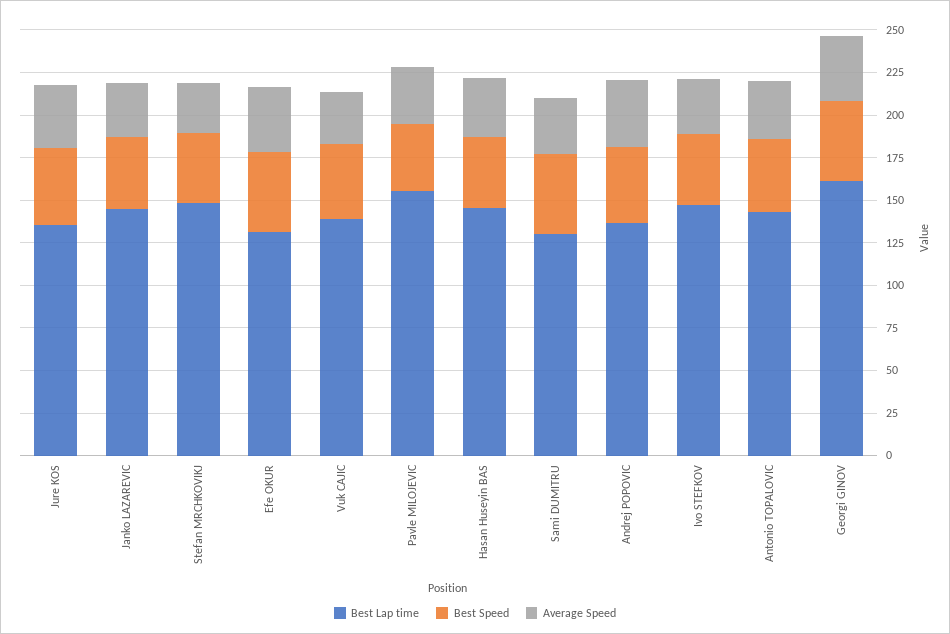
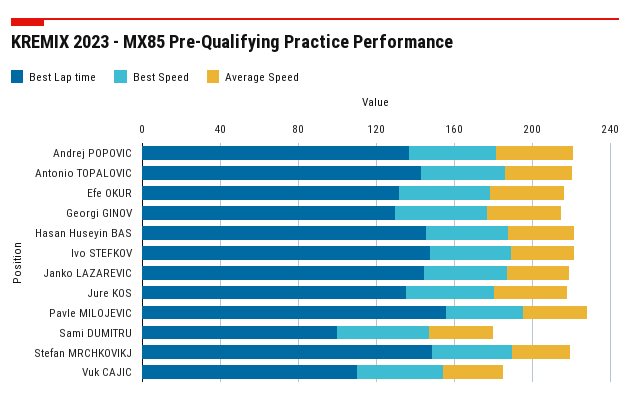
  {
    "Best Lap time": {
      "Jure KOS": 135,
      "Janko LAZAREVIC": 145,
      "Stefan MRCHKOVIKJ": 150,
      "Efe OKUR": 130,
-     "Vuk CAJIC": 140,
+     "Vuk CAJIC": 110,
      "Pavle MILOJEVIC": 155,
      "Hasan Huseyin BAS": 145,
-     "Sami DUMITRU": 130,
+     "Sami DUMITRU": 100,
      "Andrej POPOVIC": 135,
      "Ivo STEFKOV": 145,
      "Antonio TOPALOVIC": 145,
-     "Georgi GINOV": 160
+     "Georgi GINOV": 130
    },
    "Best Speed": {
      "Jure KOS": 45,
      "Janko LAZAREVIC": 40,
      "Stefan MRCHKOVIKJ": 40,
      "Efe OKUR": 45,
      "Vuk CAJIC": 45,
      "Pavle MILOJEVIC": 40,
      "Hasan Huseyin BAS": 40,
      "Sami DUMITRU": 45,
      "Andrej POPOVIC": 45,
      "Ivo STEFKOV": 40,
      "Antonio TOPALOVIC": 45,
      "Georgi GINOV": 45
    },
    "Average Speed": {
      "Jure KOS": 35,
      "Janko LAZAREVIC": 30,
      "Stefan MRCHKOVIKJ": 30,
      "Efe OKUR": 40,
      "Vuk CAJIC": 30,
      "Pavle MILOJEVIC": 35,
      "Hasan Huseyin BAS": 35,
      "Sami DUMITRU": 35,
      "Andrej POPOVIC": 40,
      "Ivo STEFKOV": 30,
      "Antonio TOPALOVIC": 35,
      "Georgi GINOV": 40
    }
  }

